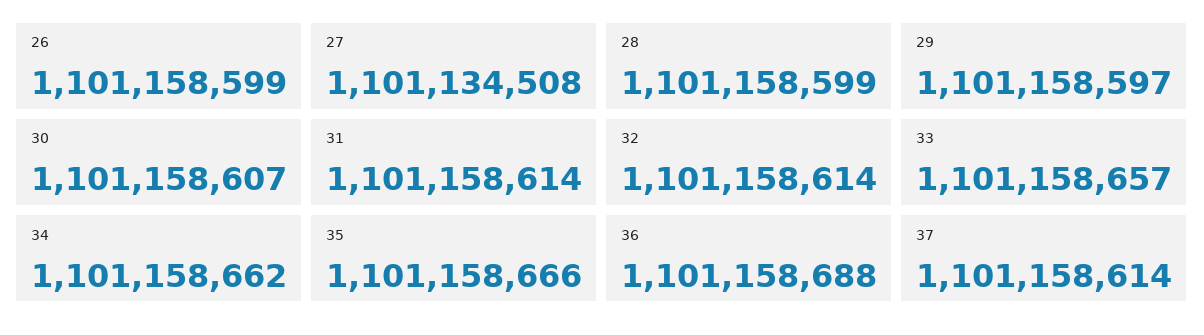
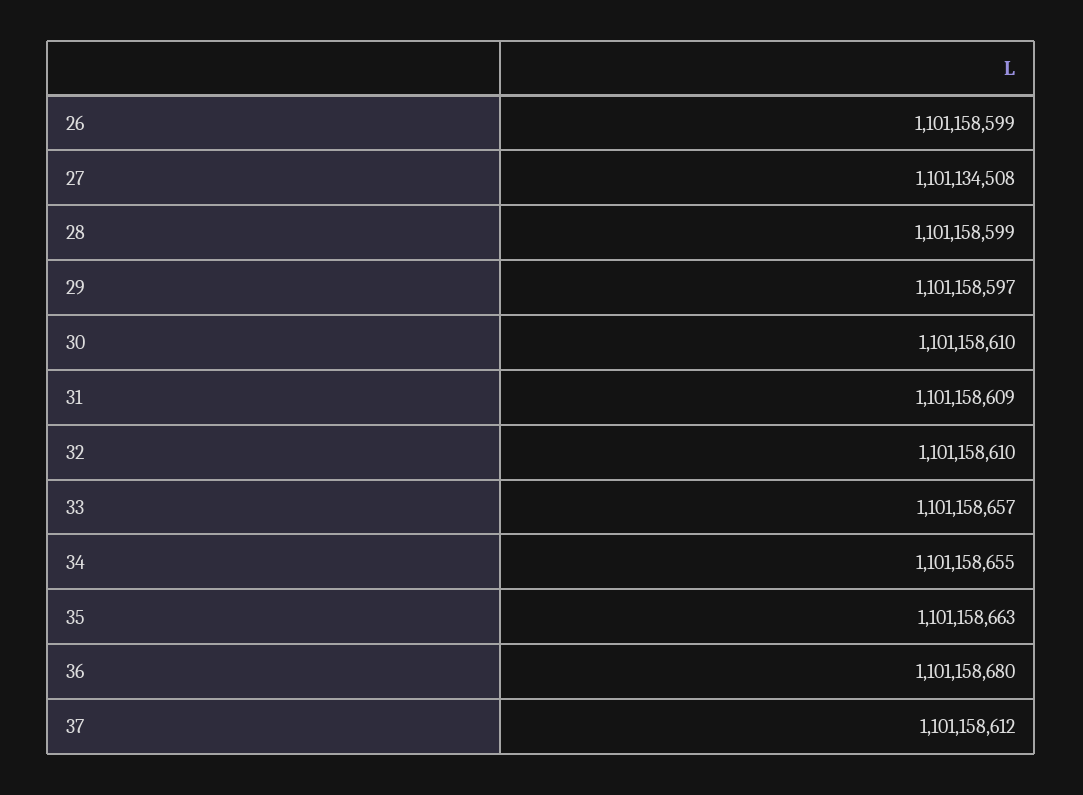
  {
    "26": 1101158599,
    "27": 1101134508,
    "28": 1101158599,
    "29": 1101158597,
-   "30": 1101158607,
+   "30": 1101158610,
-   "31": 1101158614,
+   "31": 1101158609,
-   "32": 1101158614,
+   "32": 1101158610,
    "33": 1101158657,
-   "34": 1101158662,
+   "34": 1101158655,
-   "35": 1101158666,
+   "35": 1101158663,
-   "36": 1101158688,
+   "36": 1101158680,
-   "37": 1101158614
+   "37": 1101158612
  }

